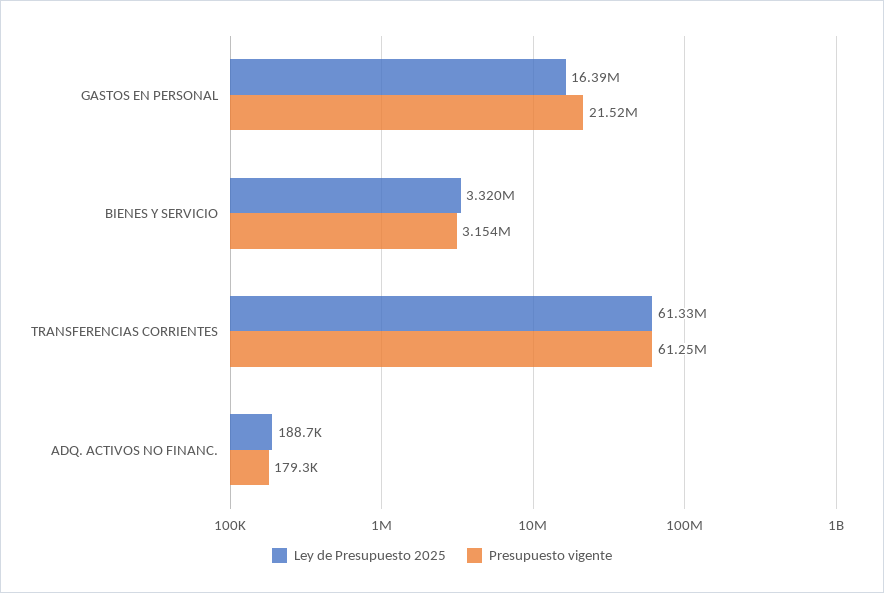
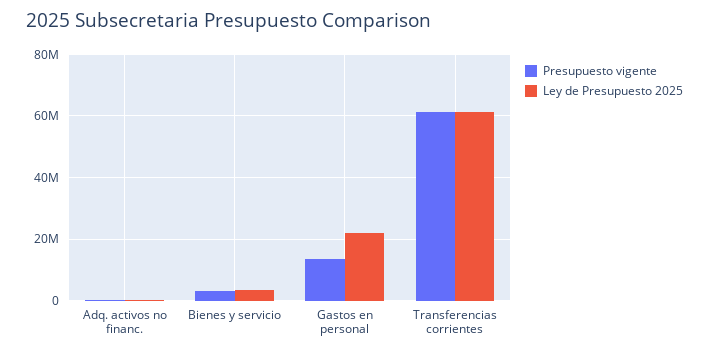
  {
    "Ley de Presupuesto 2025": {
-     "GASTOS EN PERSONAL": 16390000,
+     "GASTOS EN PERSONAL": 22000000,
      "BIENES Y SERVICIO": 3320000,
      "TRANSFERENCIAS CORRIENTES": 61330000,
      "ADQ. ACTIVOS NO FINANC.": 188700
    },
    "Presupuesto vigente": {
-     "GASTOS EN PERSONAL": 21520000,
+     "GASTOS EN PERSONAL": 14000000,
      "BIENES Y SERVICIO": 3154000,
      "TRANSFERENCIAS CORRIENTES": 61250000,
      "ADQ. ACTIVOS NO FINANC.": 179300
    }
  }

